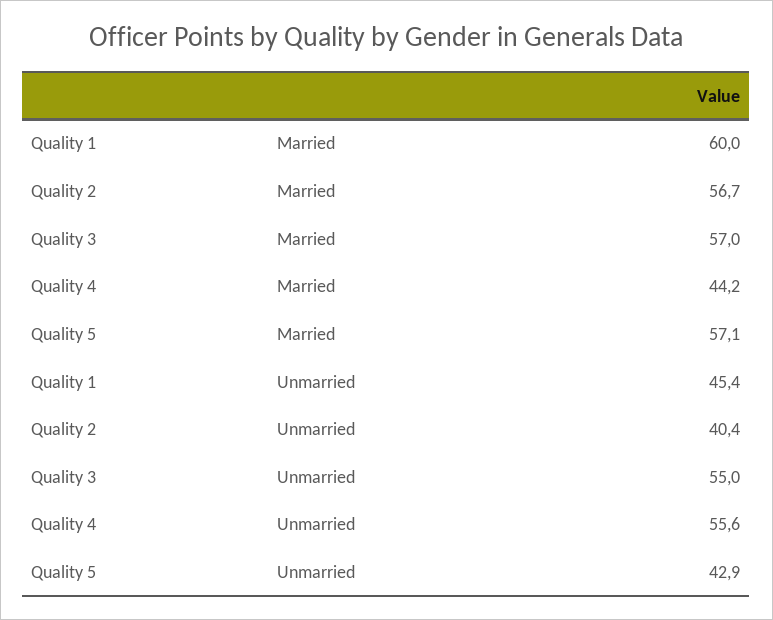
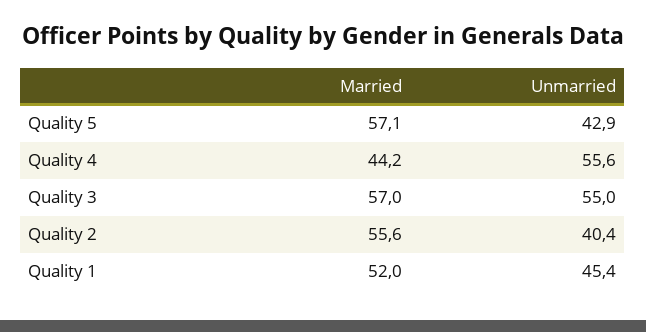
  {
    "Quality 1": {
-     "Married": 60,
+     "Married": 52,
      "Unmarried": 45.4
    },
    "Quality 2": {
-     "Married": 56.7,
+     "Married": 55.6,
      "Unmarried": 40.4
    },
    "Quality 3": {
      "Married": 57,
      "Unmarried": 55
    },
    "Quality 4": {
      "Married": 44.2,
      "Unmarried": 55.6
    },
    "Quality 5": {
      "Married": 57.1,
      "Unmarried": 42.9
    }
  }

